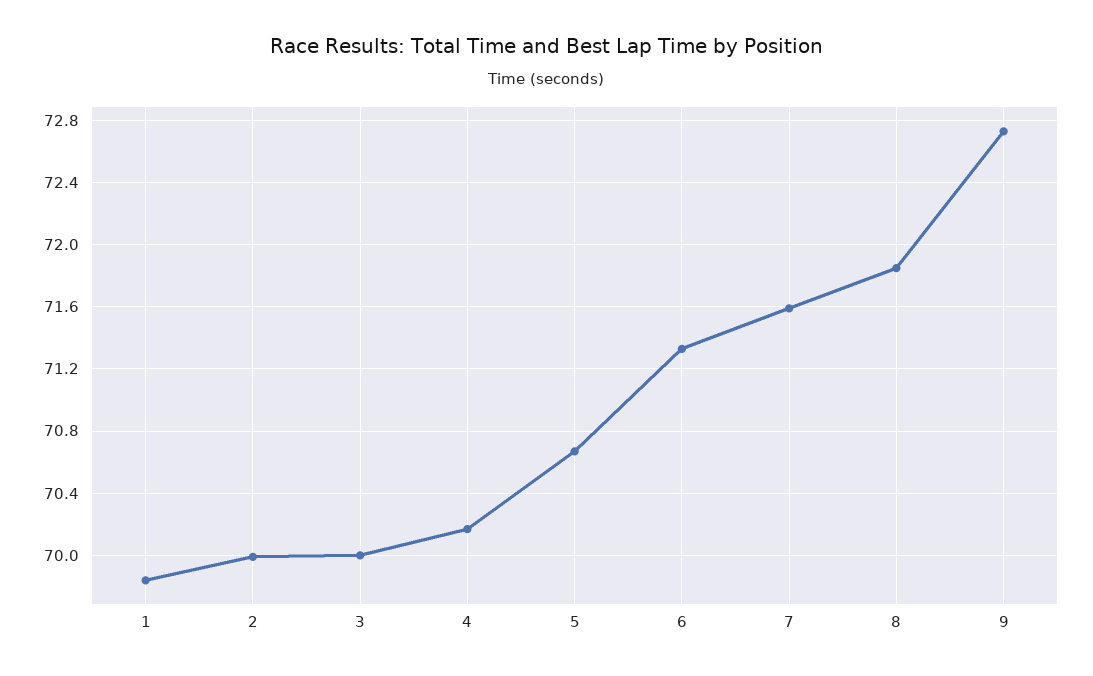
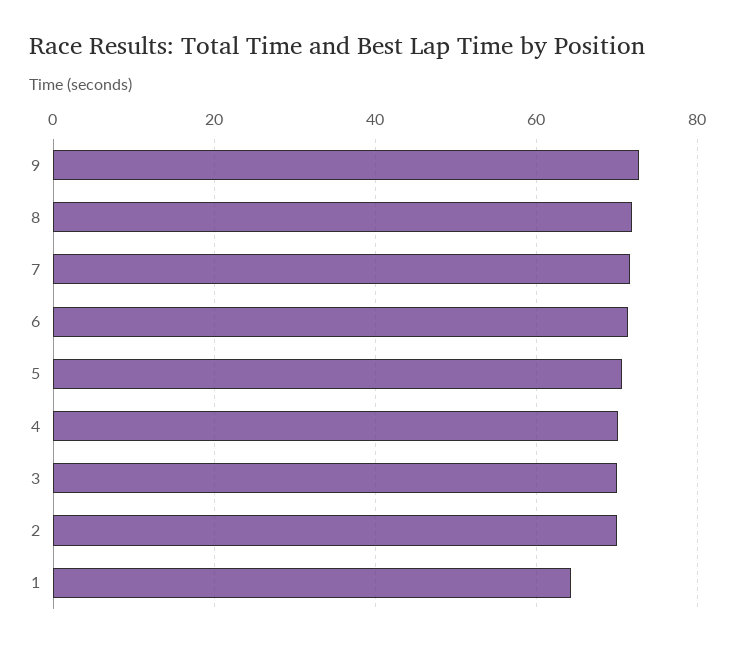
  {
-   "1": 69.85,
+   "1": 64,
    "2": 70,
    "3": 70,
    "4": 70.15,
    "5": 70.65,
    "6": 71.35,
    "7": 71.6,
    "8": 71.85,
    "9": 72.75
  }

